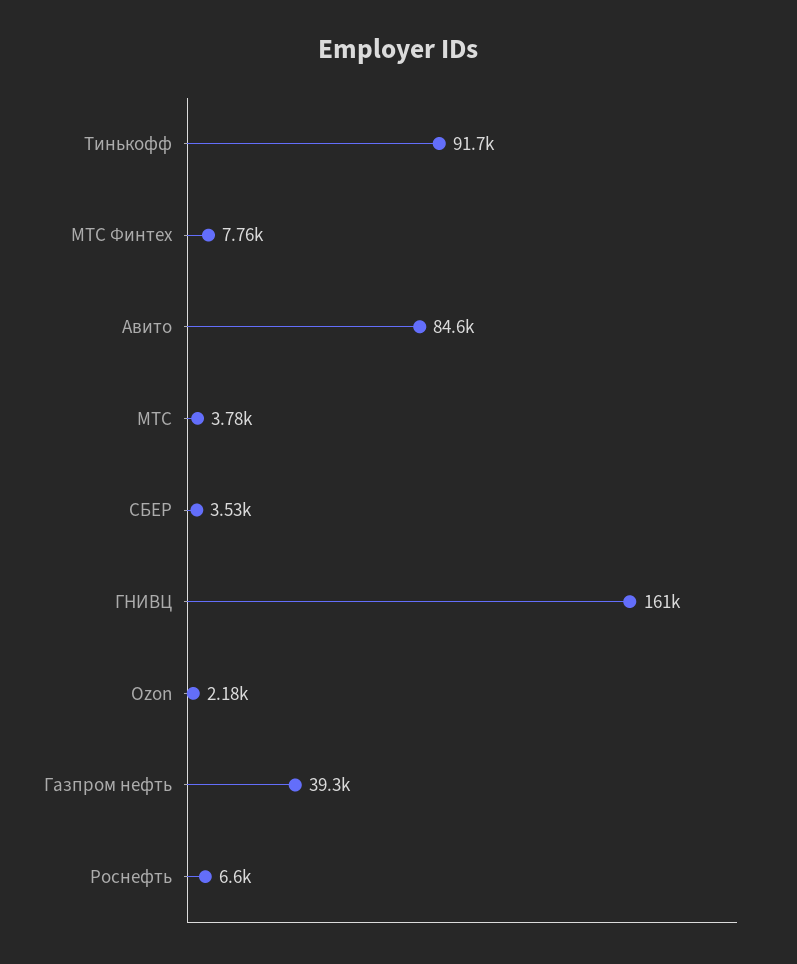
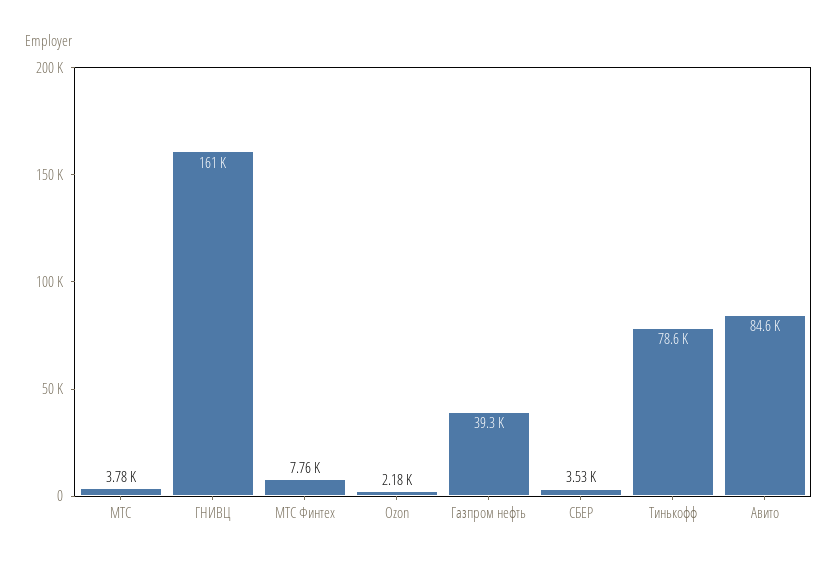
  {
-   "Тинькофф": 91700,
+   "Тинькофф": 78600,
    "МТС Финтех": 7760,
    "Авито": 84600,
    "МТС": 3780,
    "СБЕР": 3530,
    "ГНИВЦ": 161000,
    "Ozon": 2180,
-   "Газпром нефть": 39300,
+   "Газпром нефть": 39300
-   "Роснефть": 6600
  }

